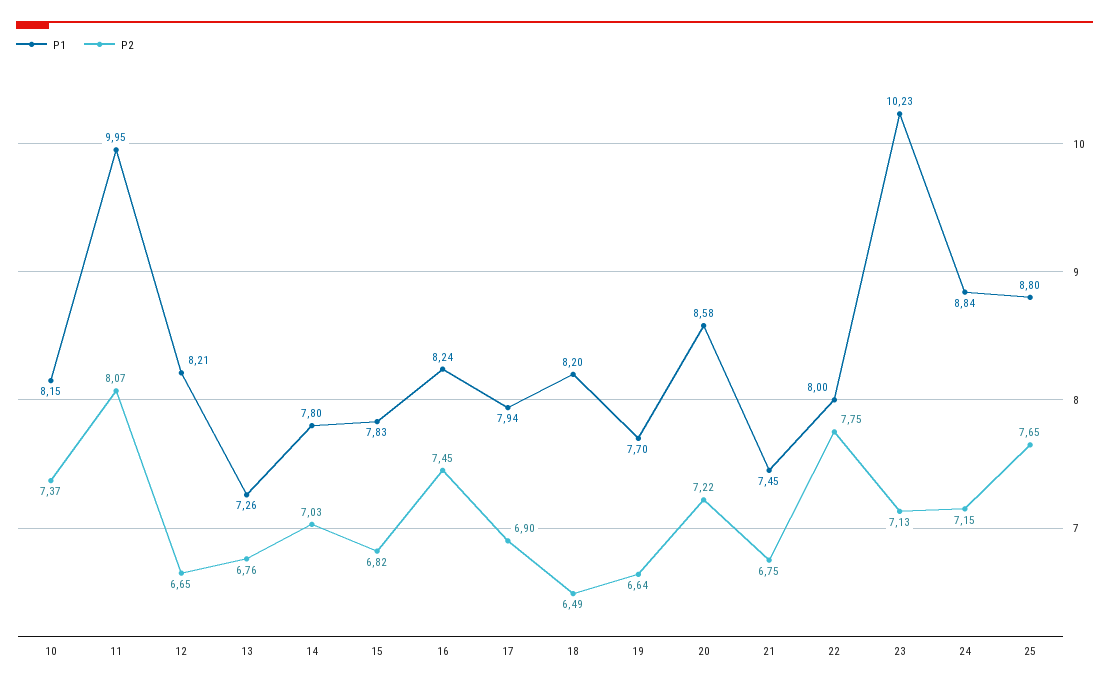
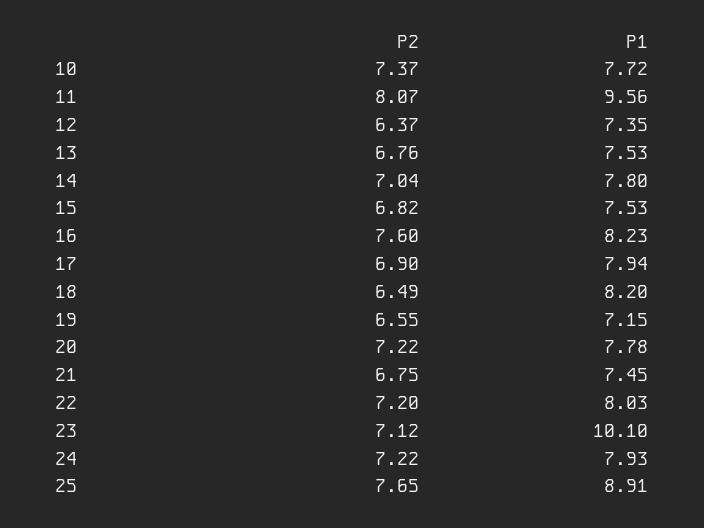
  {
    "P1": {
-     "10": 8.15,
+     "10": 7.72,
-     "11": 9.95,
+     "11": 9.56,
-     "12": 8.21,
+     "12": 7.35,
-     "13": 7.26,
+     "13": 7.53,
      "14": 7.8,
-     "15": 7.83,
+     "15": 7.53,
-     "16": 8.24,
+     "16": 8.23,
      "17": 7.94,
      "18": 8.2,
-     "19": 7.7,
+     "19": 7.15,
-     "20": 8.58,
+     "20": 7.78,
      "21": 7.45,
-     "22": 8,
+     "22": 8.03,
-     "23": 10.23,
+     "23": 10.1,
-     "24": 8.84,
+     "24": 7.93,
-     "25": 8.8
+     "25": 8.91
    },
    "P2": {
      "10": 7.37,
      "11": 8.07,
-     "12": 6.65,
+     "12": 6.37,
      "13": 6.76,
-     "14": 7.03,
+     "14": 7.04,
      "15": 6.82,
-     "16": 7.45,
+     "16": 7.6,
      "17": 6.9,
      "18": 6.49,
-     "19": 6.64,
+     "19": 6.55,
      "20": 7.22,
      "21": 6.75,
-     "22": 7.75,
+     "22": 7.2,
-     "23": 7.13,
+     "23": 7.12,
-     "24": 7.15,
+     "24": 7.22,
      "25": 7.65
    }
  }

